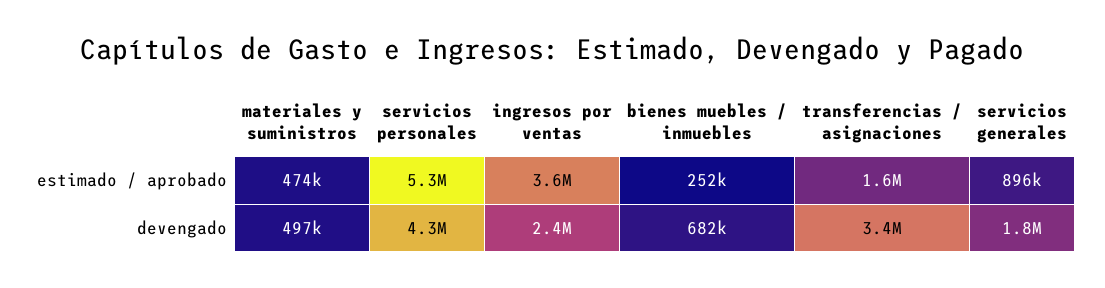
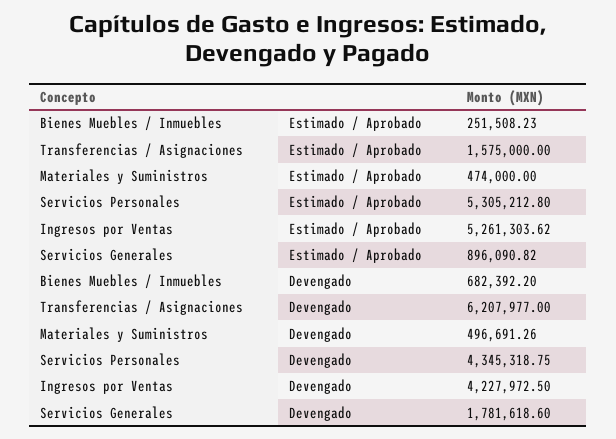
  {
    "materiales y suministros": {
      "estimado / aprobado": 474000,
      "devengado": 496691.26
    },
    "servicios personales": {
      "estimado / aprobado": 5305212.8,
      "devengado": 4345318.75
    },
    "ingresos por ventas": {
-     "estimado / aprobado": 3600000,
+     "estimado / aprobado": 5261303.62,
-     "devengado": 2400000
+     "devengado": 4227972.5
    },
    "bienes muebles / inmuebles": {
      "estimado / aprobado": 251508.23,
      "devengado": 682392.2
    },
    "transferencias / asignaciones": {
      "estimado / aprobado": 1575000,
-     "devengado": 3400000
+     "devengado": 6207977
    },
    "servicios generales": {
      "estimado / aprobado": 896090.82,
      "devengado": 1781618.6
    }
  }

